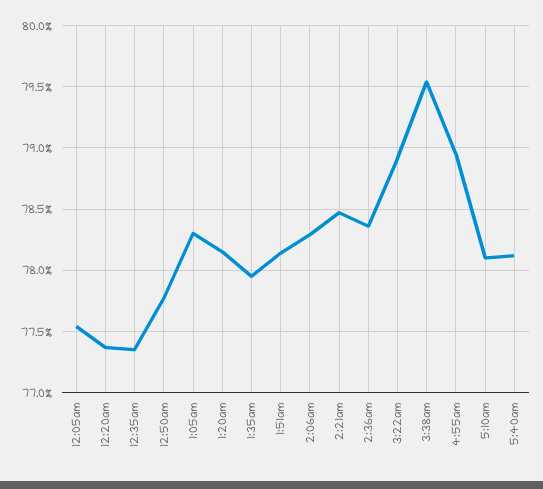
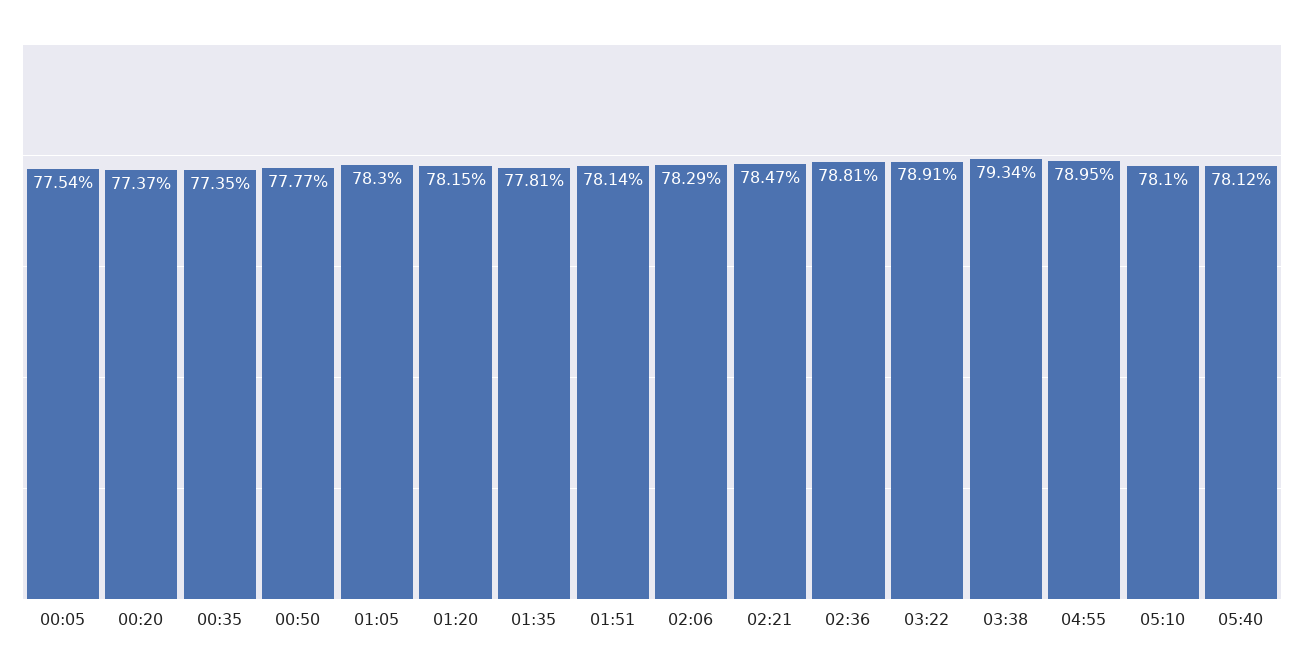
  {
    "12:05am": 77.54,
    "12:20am": 77.37,
    "12:35am": 77.35,
    "12:50am": 77.77,
    "1:05am": 78.3,
    "1:20am": 78.15,
-   "1:35am": 77.95,
+   "1:35am": 77.81,
    "1:51am": 78.14,
    "2:06am": 78.29,
    "2:21am": 78.47,
-   "2:36am": 78.35,
+   "2:36am": 78.81,
    "3:22am": 78.91,
-   "3:38am": 79.55,
+   "3:38am": 79.34,
    "4:55am": 78.95,
    "5:10am": 78.1,
    "5:40am": 78.12
  }

